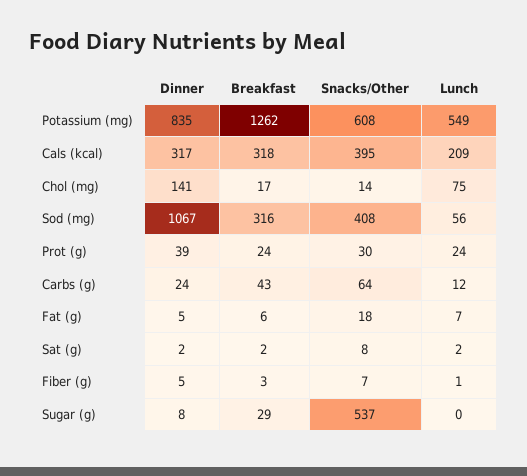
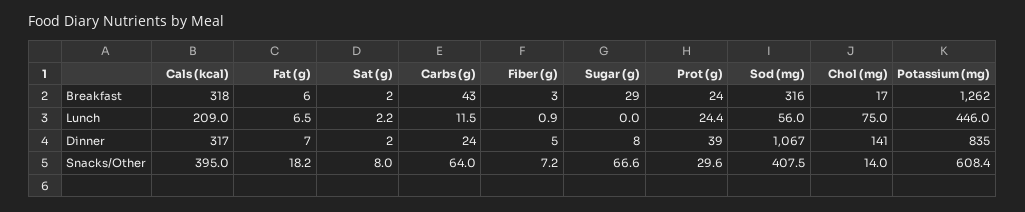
  {
    "Dinner": {
      "Potassium (mg)": 835,
      "Cals (kcal)": 317,
      "Chol (mg)": 141,
      "Sod (mg)": 1067,
      "Prot (g)": 39,
      "Carbs (g)": 24,
-     "Fat (g)": 5,
+     "Fat (g)": 7,
      "Sat (g)": 2,
      "Fiber (g)": 5,
      "Sugar (g)": 8
    },
    "Breakfast": {
      "Potassium (mg)": 1262,
      "Cals (kcal)": 318,
      "Chol (mg)": 17,
      "Sod (mg)": 316,
      "Prot (g)": 24,
      "Carbs (g)": 43,
      "Fat (g)": 6,
      "Sat (g)": 2,
      "Fiber (g)": 3,
      "Sugar (g)": 29
    },
    "Snacks/Other": {
      "Potassium (mg)": 608.4,
      "Cals (kcal)": 395,
      "Chol (mg)": 14,
      "Sod (mg)": 407.5,
      "Prot (g)": 29.6,
      "Carbs (g)": 64,
      "Fat (g)": 18.2,
      "Sat (g)": 8,
      "Fiber (g)": 7.2,
-     "Sugar (g)": 537
+     "Sugar (g)": 66.6
    },
    "Lunch": {
-     "Potassium (mg)": 549,
+     "Potassium (mg)": 446,
      "Cals (kcal)": 209,
      "Chol (mg)": 75,
      "Sod (mg)": 56,
      "Prot (g)": 24.4,
      "Carbs (g)": 11.5,
      "Fat (g)": 6.5,
      "Sat (g)": 2.2,
      "Fiber (g)": 0.9,
      "Sugar (g)": 0
    }
  }

